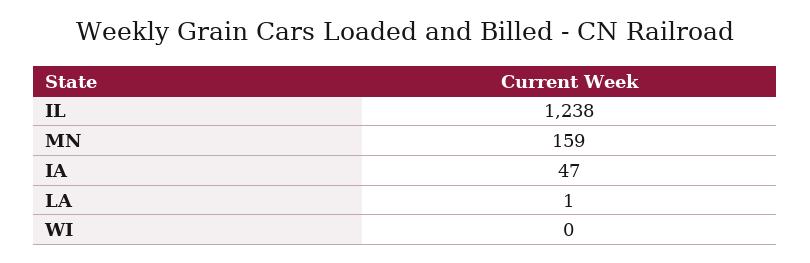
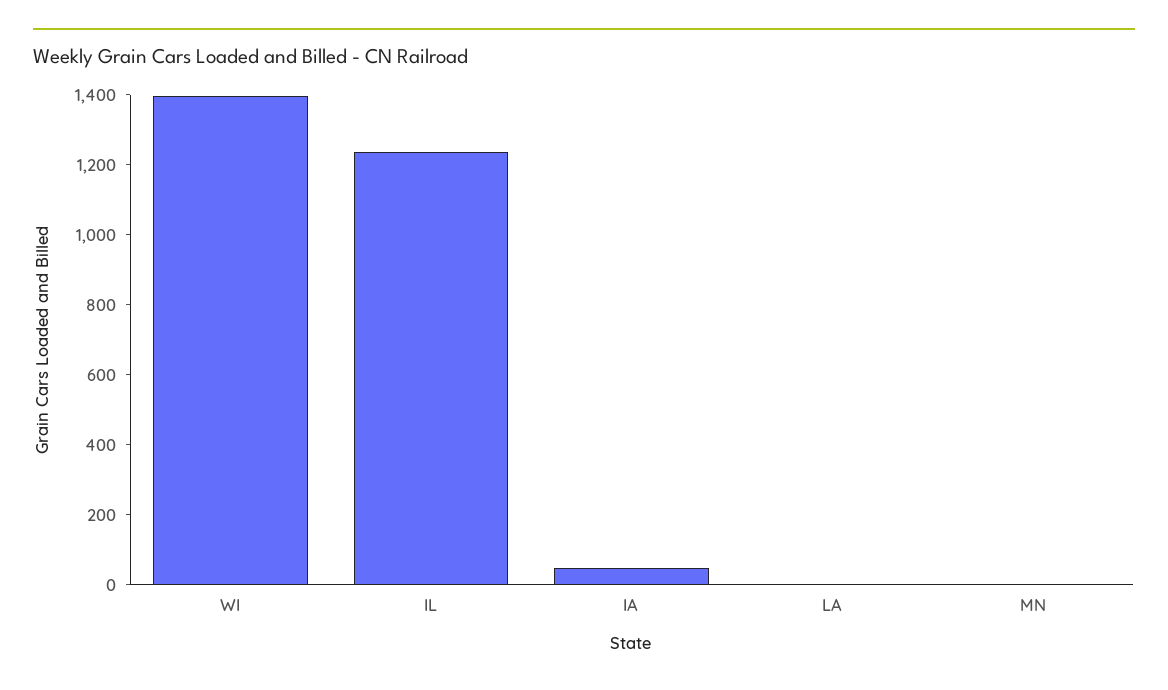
  {
    "IL": 1238,
-   "MN": 159,
+   "MN": 0,
    "IA": 47,
    "LA": 1,
-   "WI": 0
+   "WI": 1400
  }

